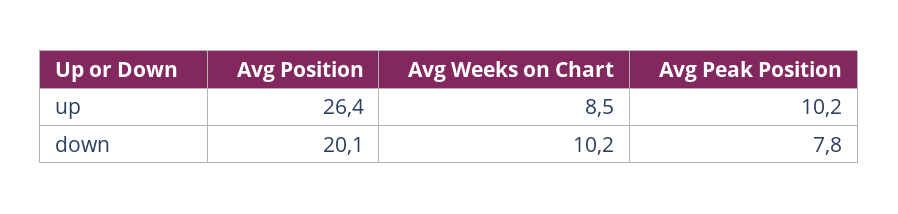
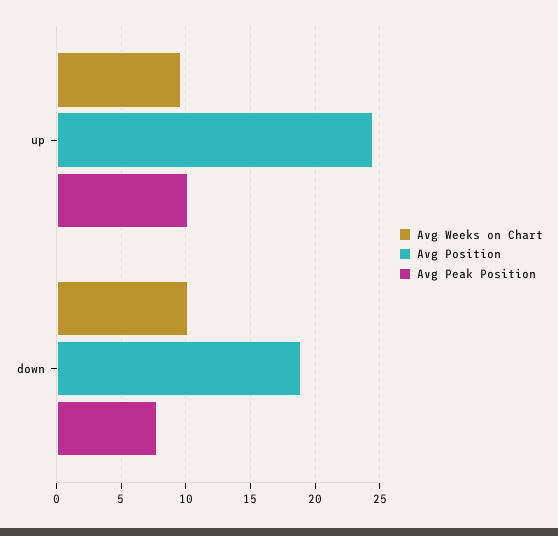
  {
    "Avg Position": {
-     "up": 26.4,
+     "up": 24.5,
-     "down": 20.1
+     "down": 19
    },
    "Avg Weeks on Chart": {
-     "up": 8.5,
+     "up": 9.5,
      "down": 10.2
    },
    "Avg Peak Position": {
      "up": 10.2,
      "down": 7.8
    }
  }

